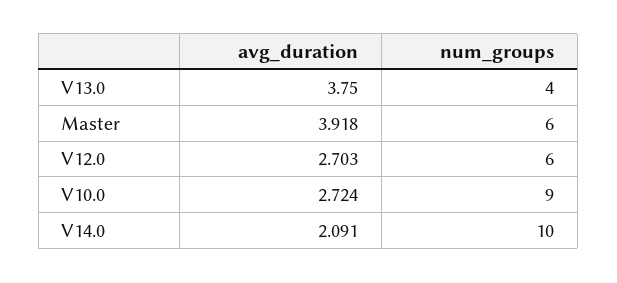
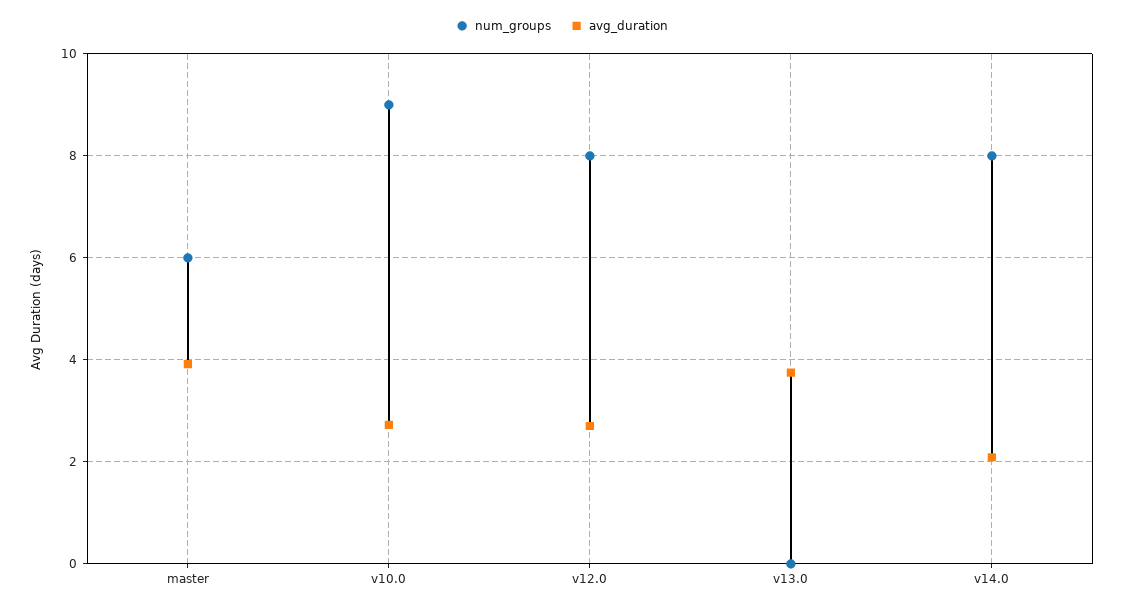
  {
    "avg_duration": {
      "V13.0": 3.75,
      "Master": 3.918,
      "V12.0": 2.703,
      "V10.0": 2.724,
      "V14.0": 2.091
    },
    "num_groups": {
-     "V13.0": 4,
+     "V13.0": 0,
      "Master": 6,
-     "V12.0": 6,
+     "V12.0": 8,
      "V10.0": 9,
-     "V14.0": 10
+     "V14.0": 8
    }
  }

